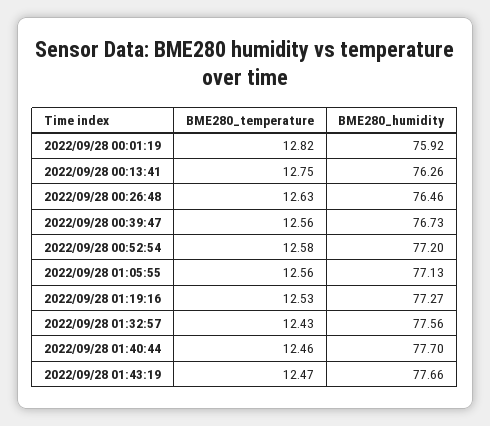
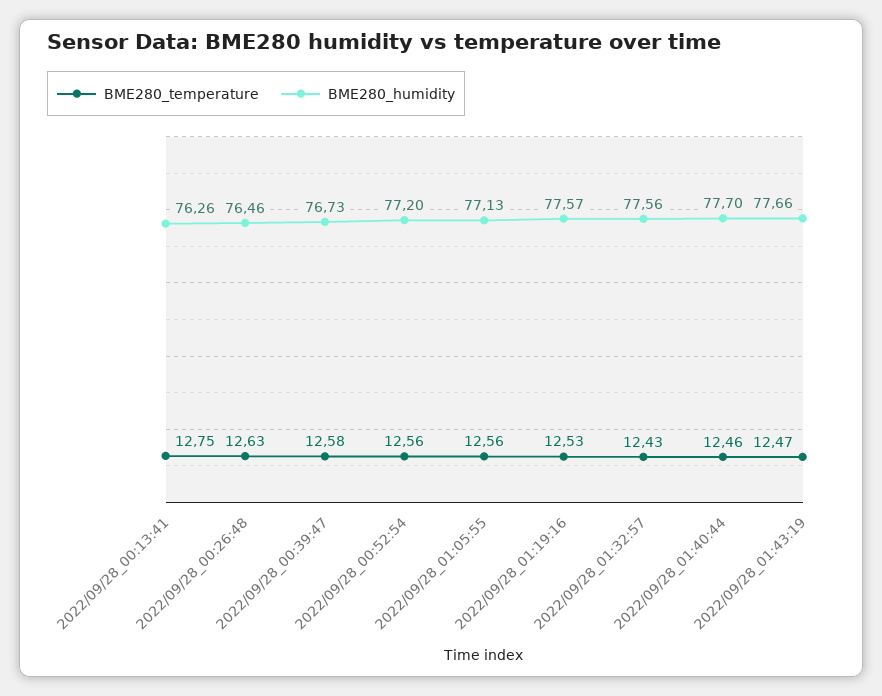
  {
    "BME280_temperature": {
-     "2022/09/28 00:01:19": 12.82,
      "2022/09/28 00:13:41": 12.75,
      "2022/09/28 00:26:48": 12.63,
-     "2022/09/28 00:39:47": 12.56,
+     "2022/09/28 00:39:47": 12.58,
-     "2022/09/28 00:52:54": 12.58,
+     "2022/09/28 00:52:54": 12.56,
      "2022/09/28 01:05:55": 12.56,
      "2022/09/28 01:19:16": 12.53,
      "2022/09/28 01:32:57": 12.43,
      "2022/09/28 01:40:44": 12.46,
      "2022/09/28 01:43:19": 12.47
    },
    "BME280_humidity": {
-     "2022/09/28 00:01:19": 75.92,
      "2022/09/28 00:13:41": 76.26,
      "2022/09/28 00:26:48": 76.46,
      "2022/09/28 00:39:47": 76.73,
      "2022/09/28 00:52:54": 77.2,
      "2022/09/28 01:05:55": 77.13,
-     "2022/09/28 01:19:16": 77.27,
+     "2022/09/28 01:19:16": 77.57,
      "2022/09/28 01:32:57": 77.56,
      "2022/09/28 01:40:44": 77.7,
      "2022/09/28 01:43:19": 77.66
    }
  }

